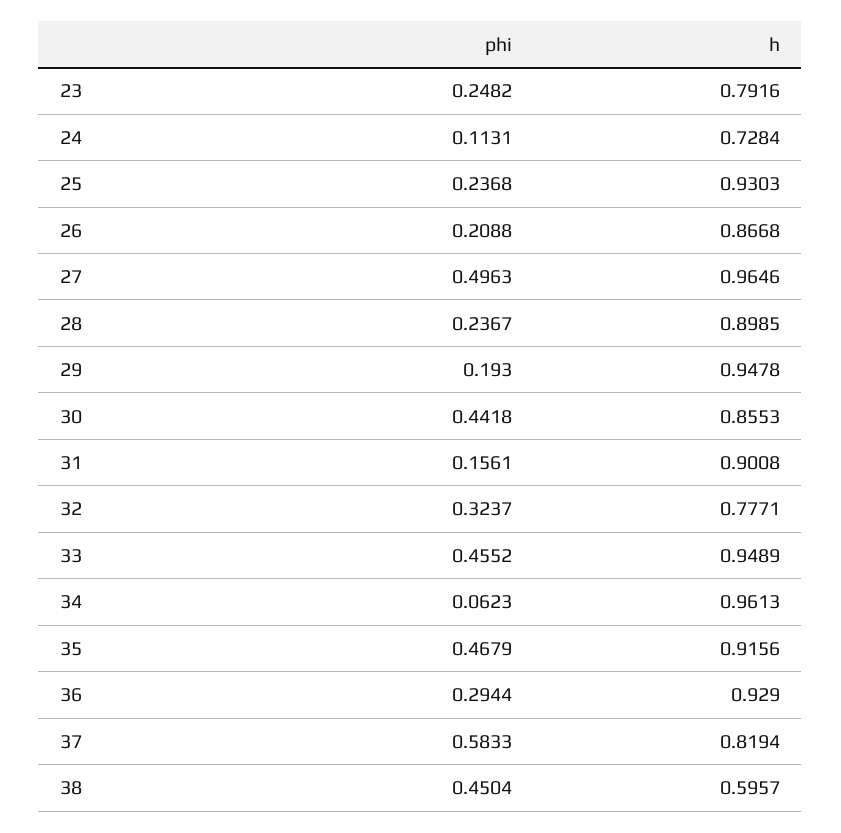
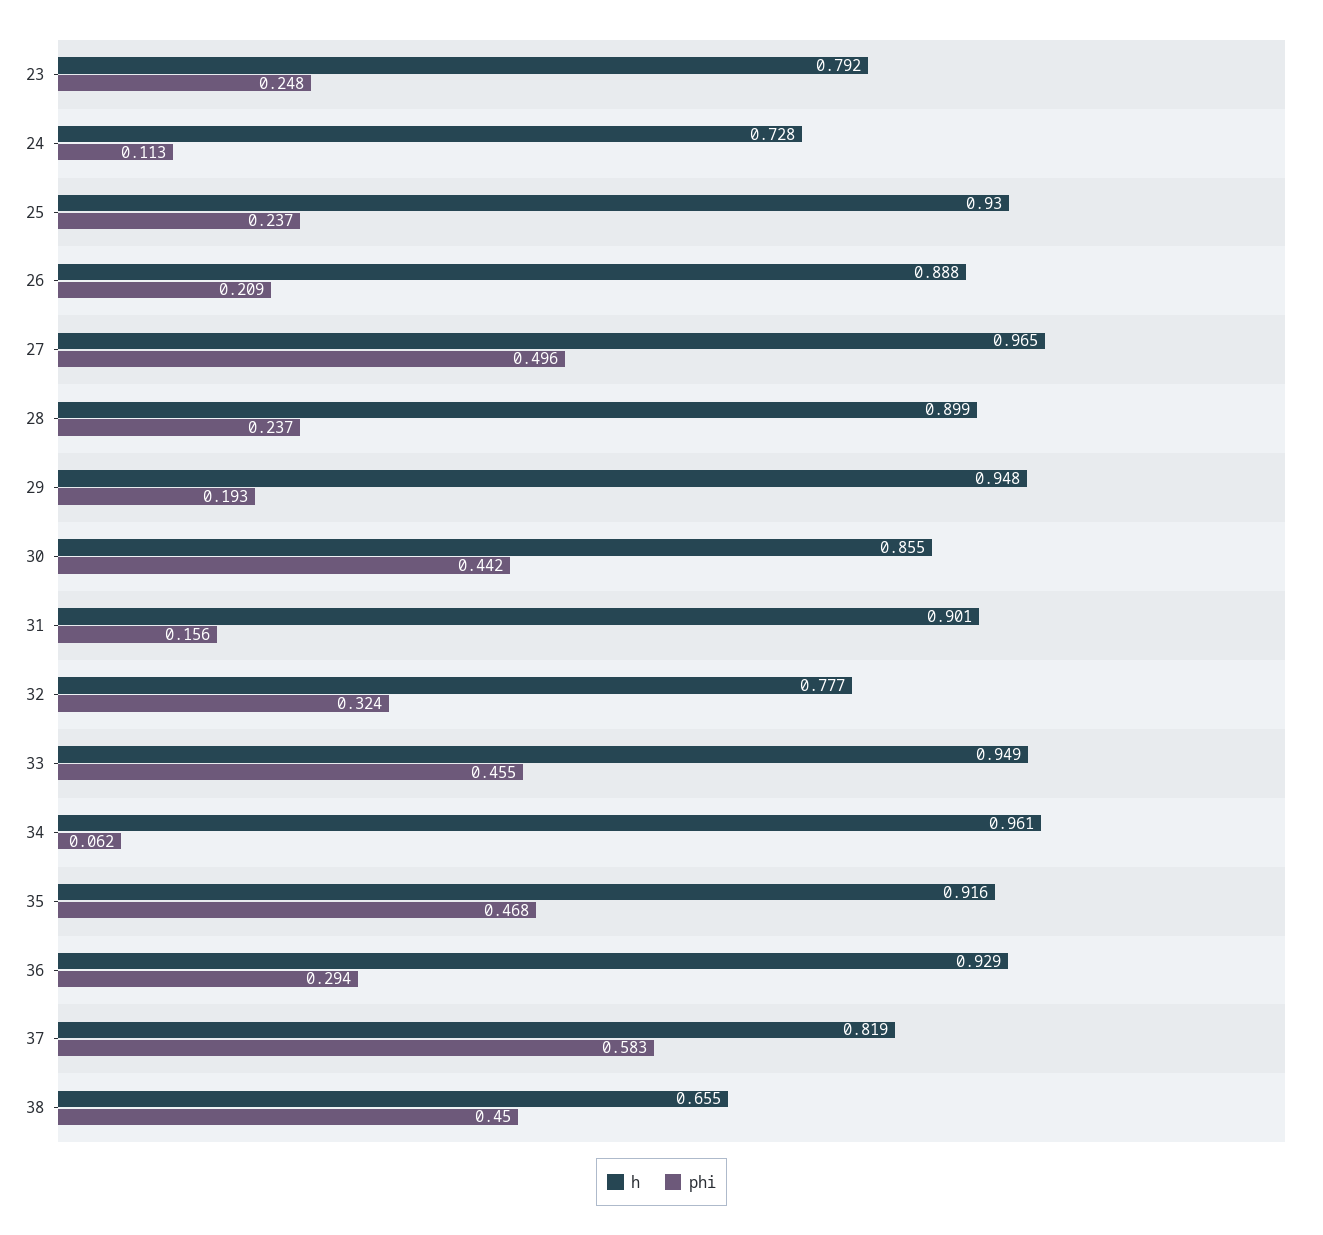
  {
    "phi": {
      "23": 0.2482,
      "24": 0.1131,
      "25": 0.2368,
      "26": 0.2088,
      "27": 0.4963,
      "28": 0.2367,
      "29": 0.193,
      "30": 0.4418,
      "31": 0.1561,
      "32": 0.3237,
      "33": 0.4552,
      "34": 0.0623,
      "35": 0.4679,
      "36": 0.2944,
      "37": 0.5833,
      "38": 0.4504
    },
    "h": {
      "23": 0.7916,
      "24": 0.7284,
      "25": 0.9303,
-     "26": 0.8668,
+     "26": 0.888,
      "27": 0.9646,
      "28": 0.8985,
      "29": 0.9478,
      "30": 0.8553,
      "31": 0.9008,
      "32": 0.7771,
      "33": 0.9489,
      "34": 0.9613,
      "35": 0.9156,
      "36": 0.929,
      "37": 0.8194,
-     "38": 0.5957
+     "38": 0.655
    }
  }

